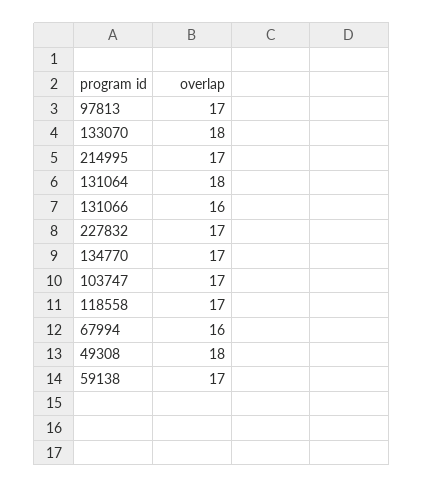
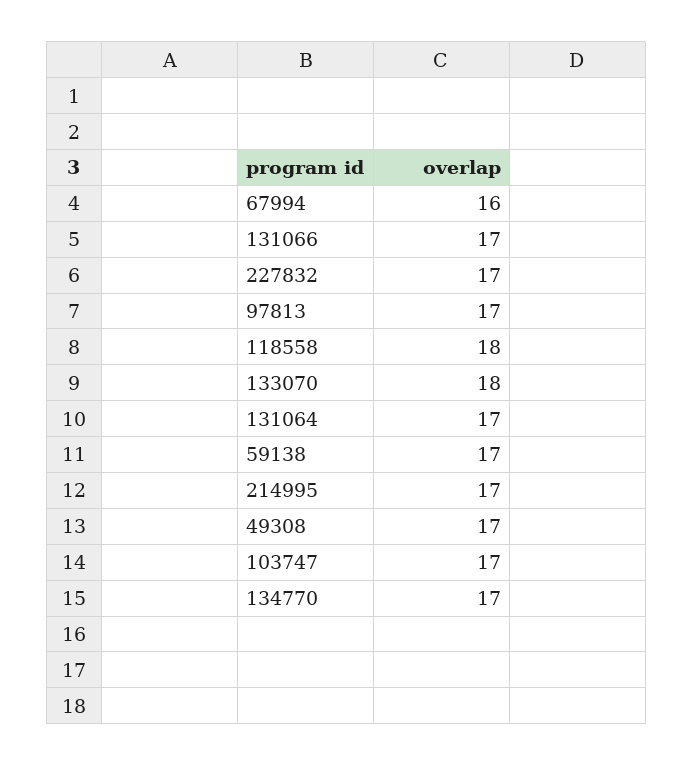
  {
    "97813": 17,
    "133070": 18,
    "214995": 17,
-   "131064": 18,
+   "131064": 17,
-   "131066": 16,
+   "131066": 17,
    "227832": 17,
    "134770": 17,
    "103747": 17,
-   "118558": 17,
+   "118558": 18,
    "67994": 16,
-   "49308": 18,
+   "49308": 17,
    "59138": 17
  }

